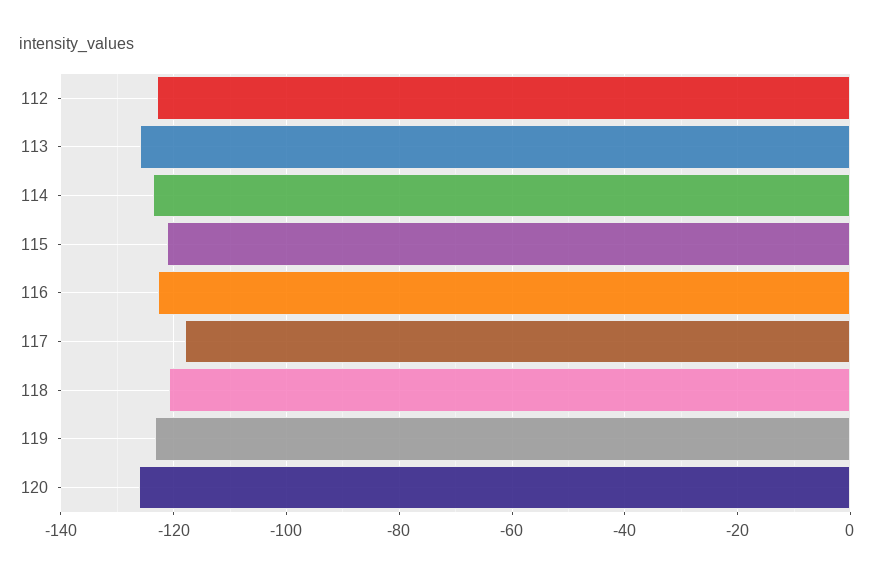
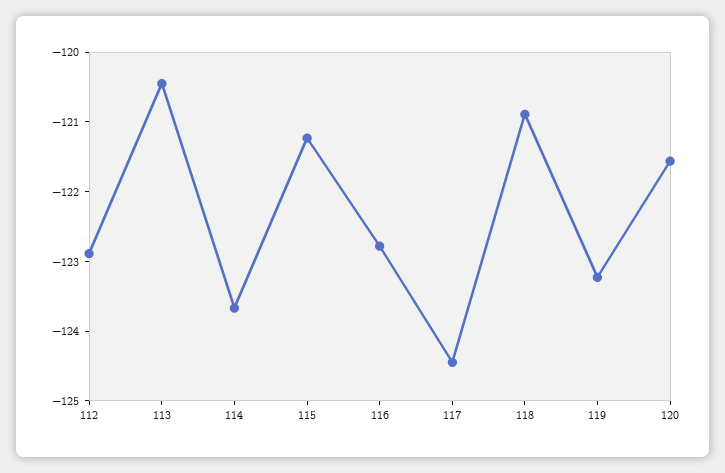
  {
    "112": -122.8,
-   "113": -126,
+   "113": -120.4,
    "114": -123.6,
    "115": -121.2,
    "116": -122.8,
-   "117": -118,
+   "117": -124.4,
    "118": -120.8,
    "119": -123.2,
-   "120": -126
+   "120": -121.6
  }

